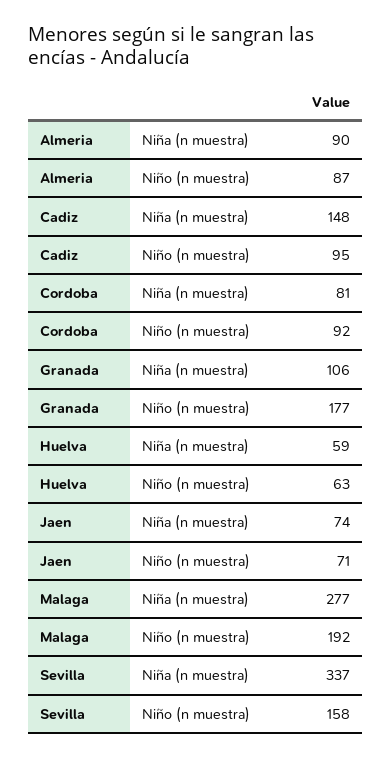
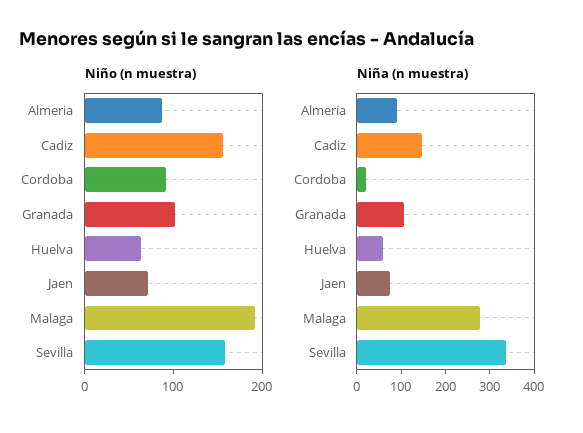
  {
    "Niña (n muestra)": {
      "Almeria": 90,
      "Cadiz": 148,
-     "Cordoba": 81,
+     "Cordoba": 20,
      "Granada": 106,
      "Huelva": 59,
      "Jaen": 74,
      "Malaga": 277,
      "Sevilla": 337
    },
    "Niño (n muestra)": {
      "Almeria": 87,
-     "Cadiz": 95,
+     "Cadiz": 160,
      "Cordoba": 92,
-     "Granada": 177,
+     "Granada": 100,
      "Huelva": 63,
      "Jaen": 71,
      "Malaga": 192,
      "Sevilla": 158
    }
  }

